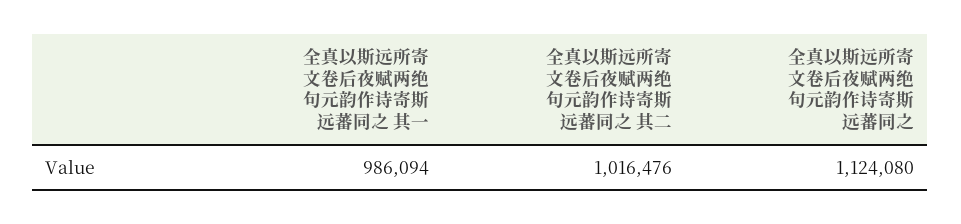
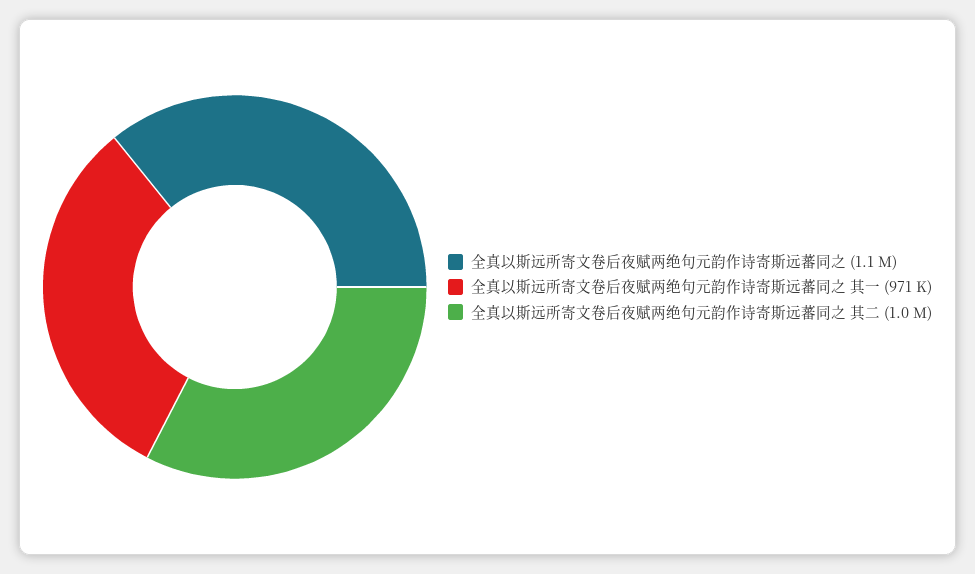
  {
-   "全真以斯远所寄文卷后夜赋两绝句元韵作诗寄斯远蕃同之 其一": 986094,
+   "全真以斯远所寄文卷后夜赋两绝句元韵作诗寄斯远蕃同之 其一": 971000,
    "全真以斯远所寄文卷后夜赋两绝句元韵作诗寄斯远蕃同之 其二": 1016476,
    "全真以斯远所寄文卷后夜赋两绝句元韵作诗寄斯远蕃同之": 1124080
  }

